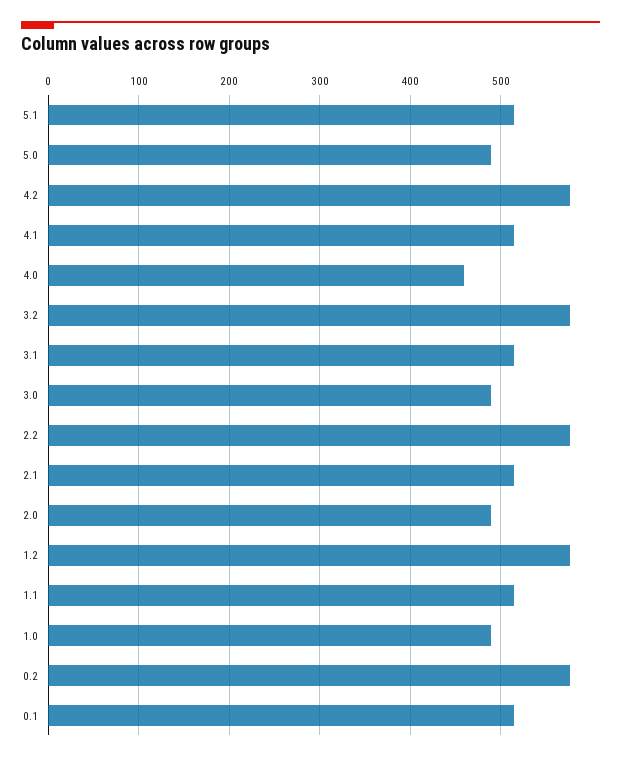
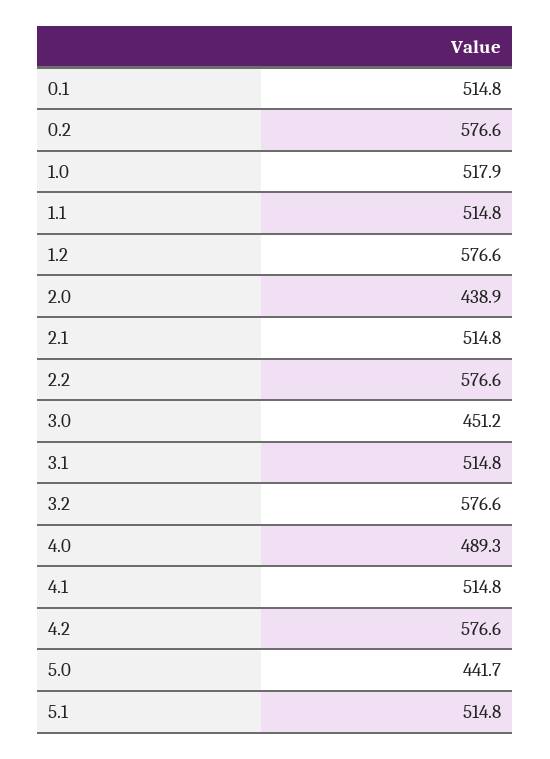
  {
    "5.1": 514.8,
-   "5.0": 490,
+   "5.0": 441.7,
    "4.2": 576.6,
    "4.1": 514.8,
-   "4.0": 460,
+   "4.0": 489.3,
    "3.2": 576.6,
    "3.1": 514.8,
-   "3.0": 490,
+   "3.0": 451.2,
    "2.2": 576.6,
    "2.1": 514.8,
-   "2.0": 490,
+   "2.0": 438.9,
    "1.2": 576.6,
    "1.1": 514.8,
-   "1.0": 490,
+   "1.0": 517.9,
    "0.2": 576.6,
    "0.1": 514.8
  }

